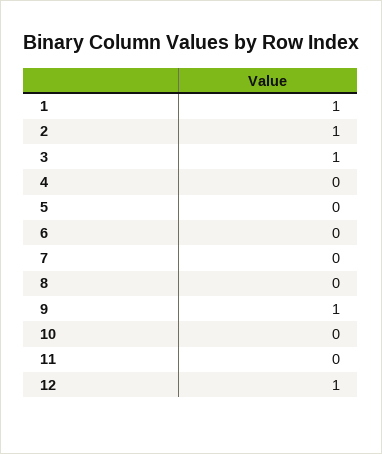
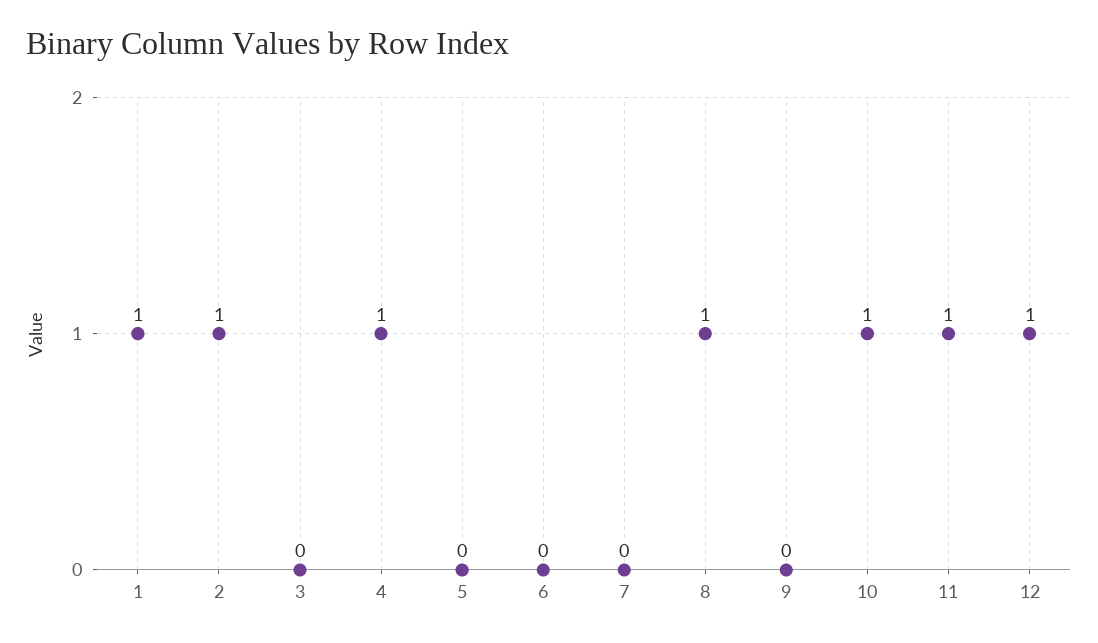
  {
    "1": 1,
    "2": 1,
-   "3": 1,
+   "3": 0,
-   "4": 0,
+   "4": 1,
    "5": 0,
    "6": 0,
    "7": 0,
-   "8": 0,
+   "8": 1,
-   "9": 1,
+   "9": 0,
-   "10": 0,
+   "10": 1,
-   "11": 0,
+   "11": 1,
    "12": 1
  }

